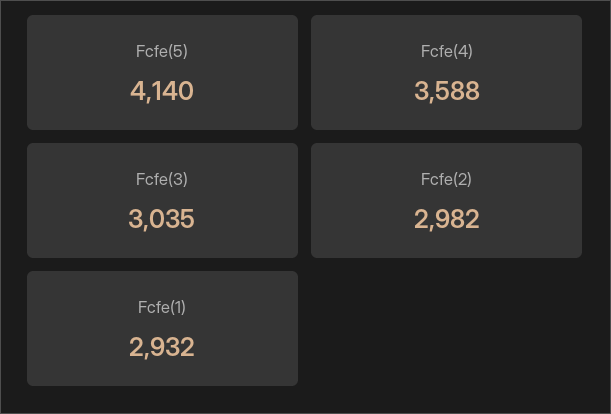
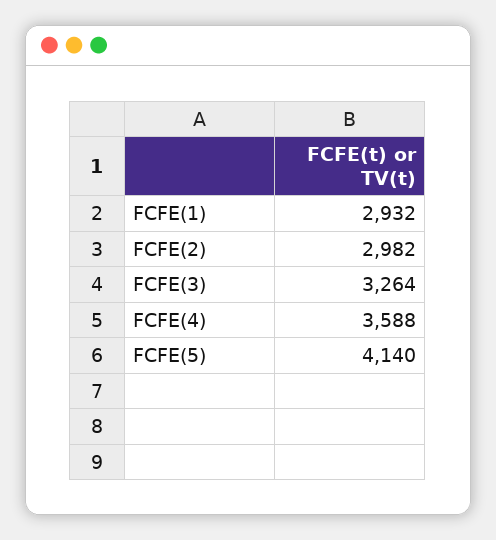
  {
    "Fcfe(5)": 4140,
    "Fcfe(4)": 3588,
-   "Fcfe(3)": 3035,
+   "Fcfe(3)": 3264,
    "Fcfe(2)": 2982,
    "Fcfe(1)": 2932
  }

